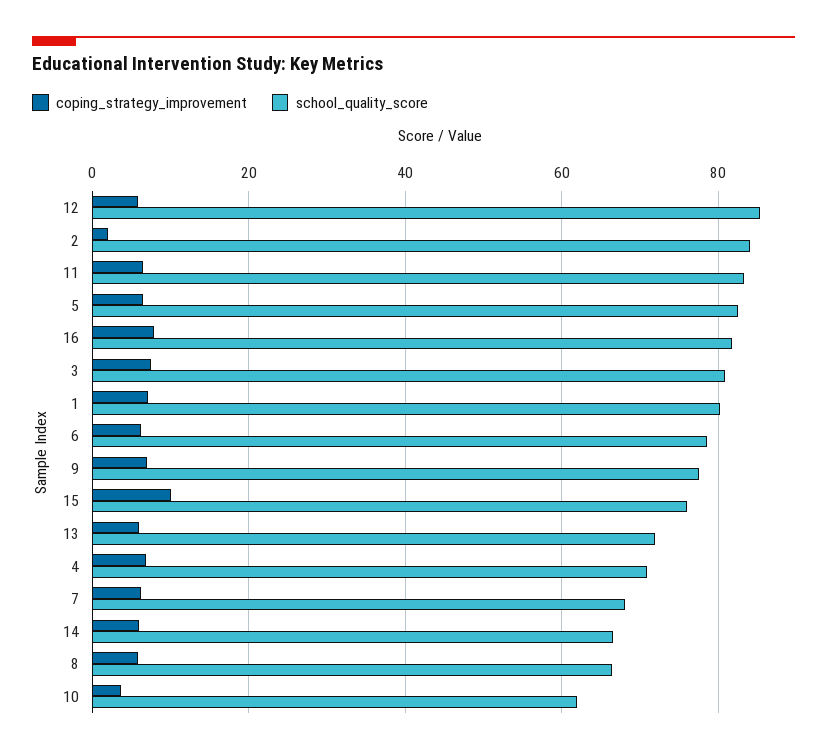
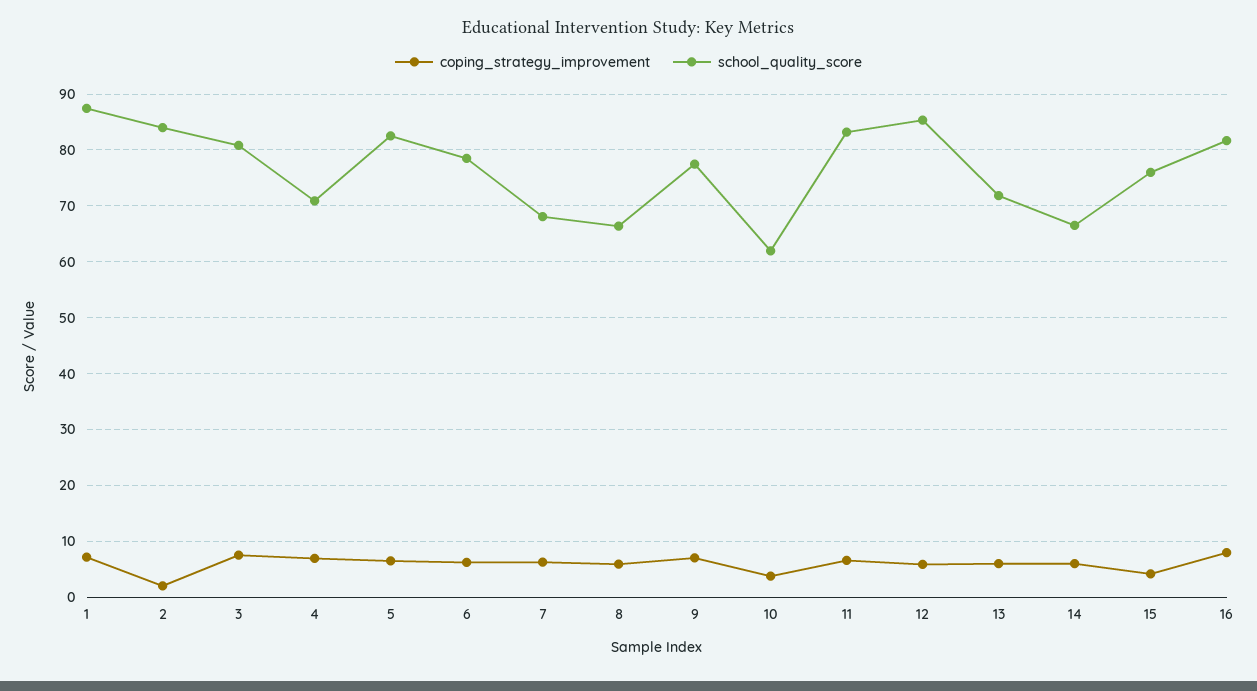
  {
    "coping_strategy_improvement": {
      "12": 6,
      "2": 2,
      "11": 6,
      "5": 6,
      "16": 8,
      "3": 8,
      "1": 8,
      "6": 6,
      "9": 8,
-     "15": 10,
+     "15": 4,
      "13": 6,
      "4": 6,
      "7": 6,
      "14": 6,
      "8": 6,
      "10": 4
    },
    "school_quality_score": {
      "12": 86,
      "2": 84,
      "11": 84,
      "5": 82,
      "16": 82,
      "3": 80,
-     "1": 80,
+     "1": 88,
      "6": 78,
      "9": 78,
      "15": 76,
      "13": 72,
      "4": 70,
      "7": 68,
      "14": 66,
      "8": 66,
      "10": 62
    }
  }

